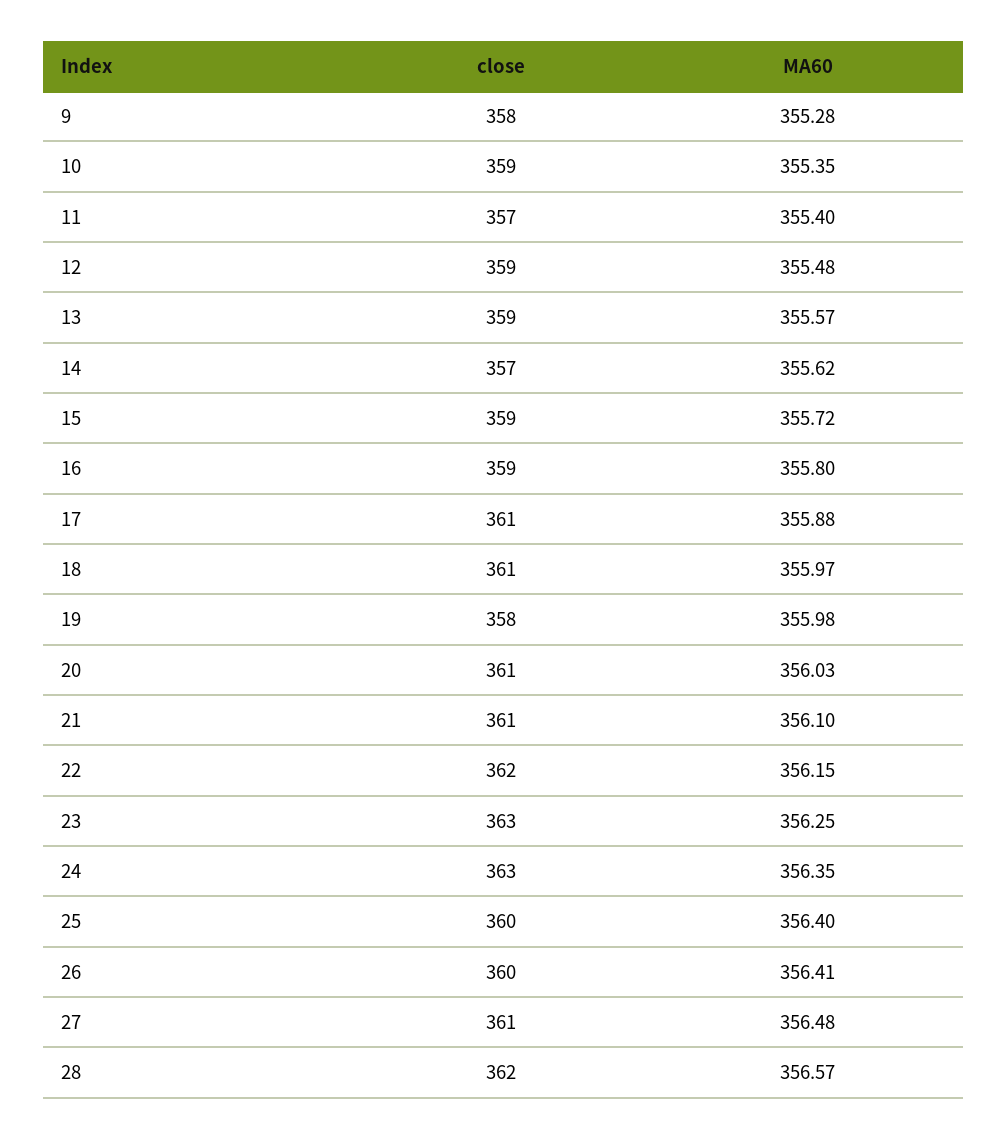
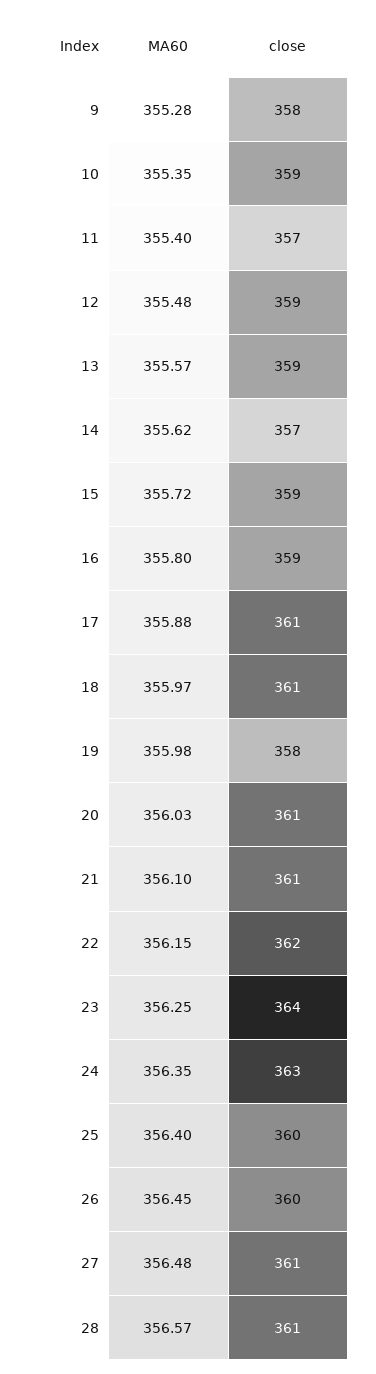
  {
    "close": {
      "9": 358,
      "10": 359,
      "11": 357,
      "12": 359,
      "13": 359,
      "14": 357,
      "15": 359,
      "16": 359,
      "17": 361,
      "18": 361,
      "19": 358,
      "20": 361,
      "21": 361,
      "22": 362,
-     "23": 363,
+     "23": 364,
      "24": 363,
      "25": 360,
      "26": 360,
      "27": 361,
-     "28": 362
+     "28": 361
    },
    "MA60": {
      "9": 355.28,
      "10": 355.35,
      "11": 355.4,
      "12": 355.48,
      "13": 355.57,
      "14": 355.62,
      "15": 355.72,
      "16": 355.8,
      "17": 355.88,
      "18": 355.97,
      "19": 355.98,
      "20": 356.03,
      "21": 356.1,
      "22": 356.15,
      "23": 356.25,
      "24": 356.35,
      "25": 356.4,
-     "26": 356.41,
+     "26": 356.45,
      "27": 356.48,
      "28": 356.57
    }
  }

